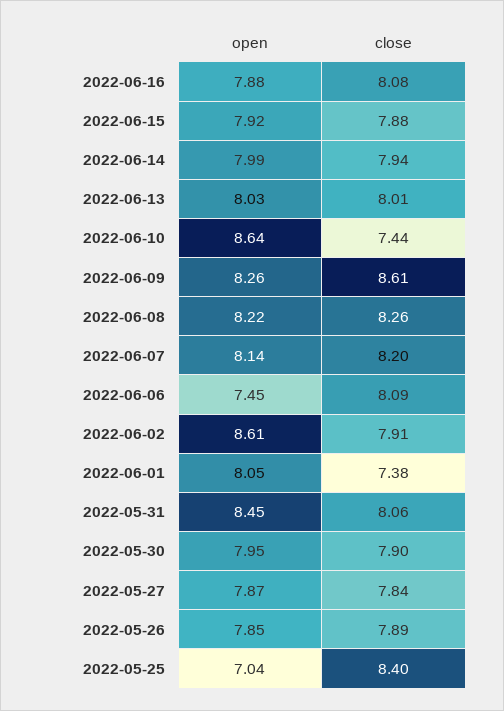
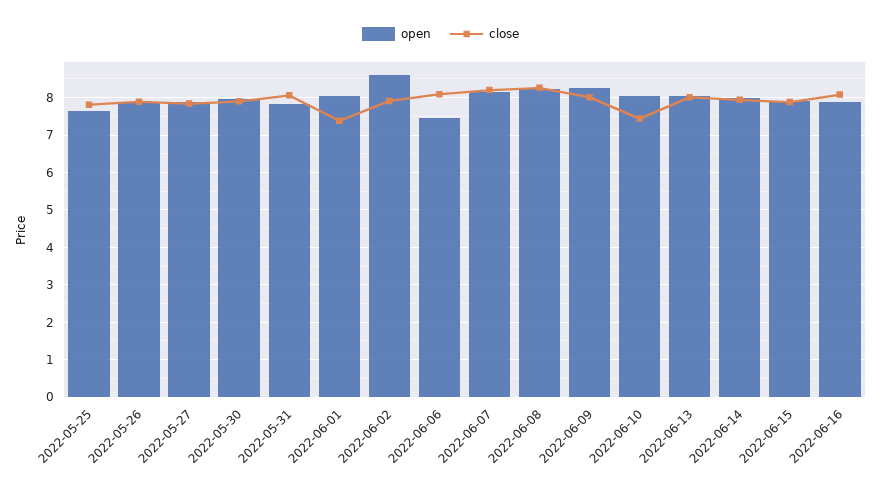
  {
    "open": {
      "2022-06-16": 7.88,
      "2022-06-15": 7.92,
      "2022-06-14": 7.99,
      "2022-06-13": 8.03,
-     "2022-06-10": 8.64,
+     "2022-06-10": 8,
      "2022-06-09": 8.26,
      "2022-06-08": 8.22,
      "2022-06-07": 8.14,
      "2022-06-06": 7.45,
      "2022-06-02": 8.61,
      "2022-06-01": 8.05,
-     "2022-05-31": 8.45,
+     "2022-05-31": 7.8,
      "2022-05-30": 7.95,
      "2022-05-27": 7.87,
      "2022-05-26": 7.85,
-     "2022-05-25": 7.04
+     "2022-05-25": 7.6
    },
    "close": {
      "2022-06-16": 8.08,
      "2022-06-15": 7.88,
      "2022-06-14": 7.94,
      "2022-06-13": 8.01,
      "2022-06-10": 7.44,
-     "2022-06-09": 8.61,
+     "2022-06-09": 8,
      "2022-06-08": 8.26,
      "2022-06-07": 8.2,
      "2022-06-06": 8.09,
      "2022-06-02": 7.91,
      "2022-06-01": 7.38,
      "2022-05-31": 8.06,
      "2022-05-30": 7.9,
      "2022-05-27": 7.84,
      "2022-05-26": 7.89,
-     "2022-05-25": 8.4
+     "2022-05-25": 7.8
    }
  }

